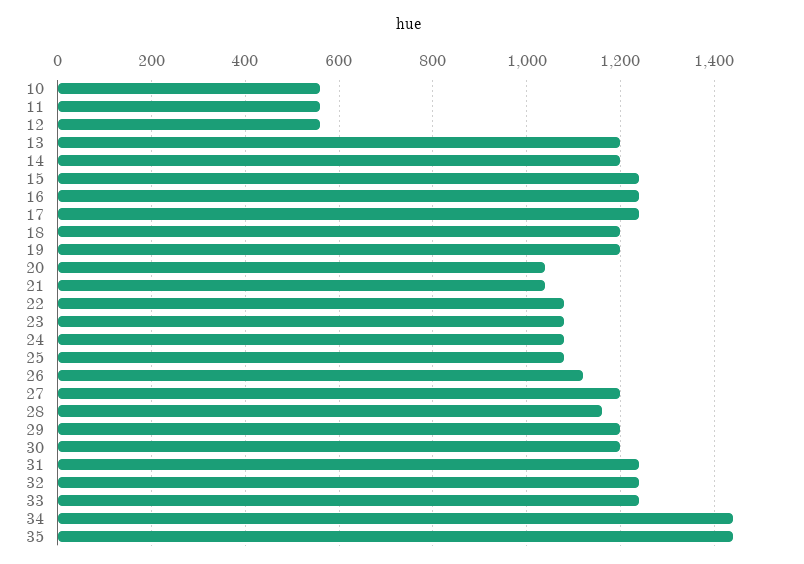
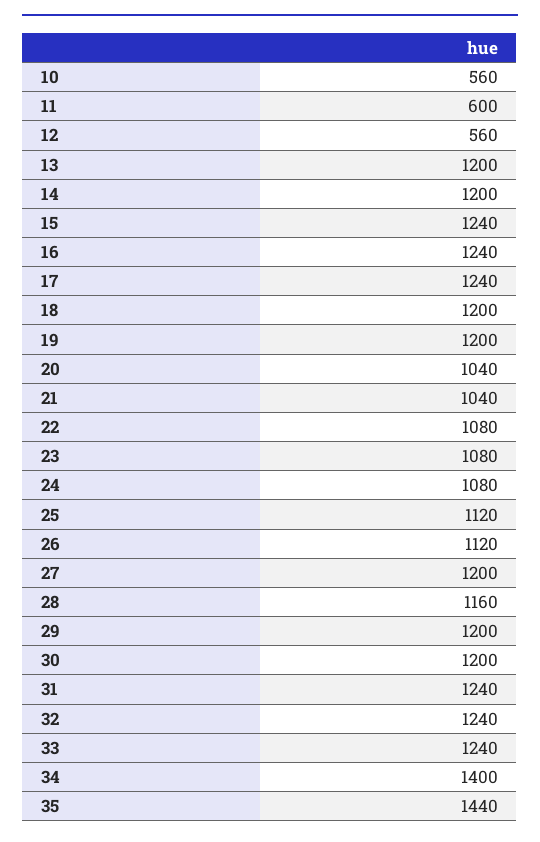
  {
    "10": 560,
-   "11": 560,
+   "11": 600,
    "12": 560,
    "13": 1200,
    "14": 1200,
    "15": 1240,
    "16": 1240,
    "17": 1240,
    "18": 1200,
    "19": 1200,
    "20": 1040,
    "21": 1040,
    "22": 1080,
    "23": 1080,
    "24": 1080,
-   "25": 1080,
+   "25": 1120,
    "26": 1120,
    "27": 1200,
    "28": 1160,
    "29": 1200,
    "30": 1200,
    "31": 1240,
    "32": 1240,
    "33": 1240,
-   "34": 1440,
+   "34": 1400,
    "35": 1440
  }

